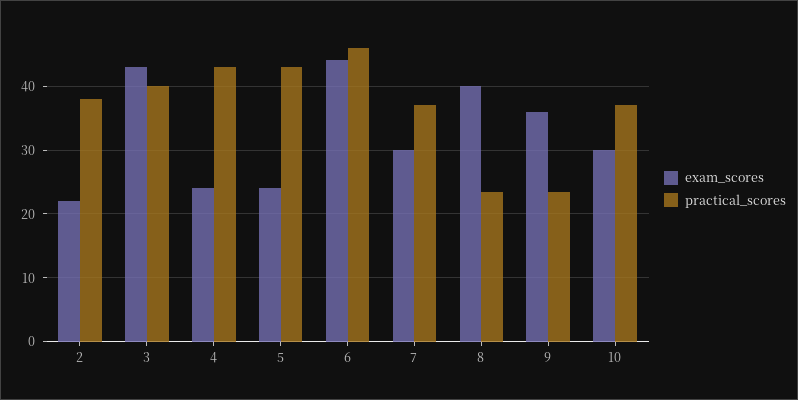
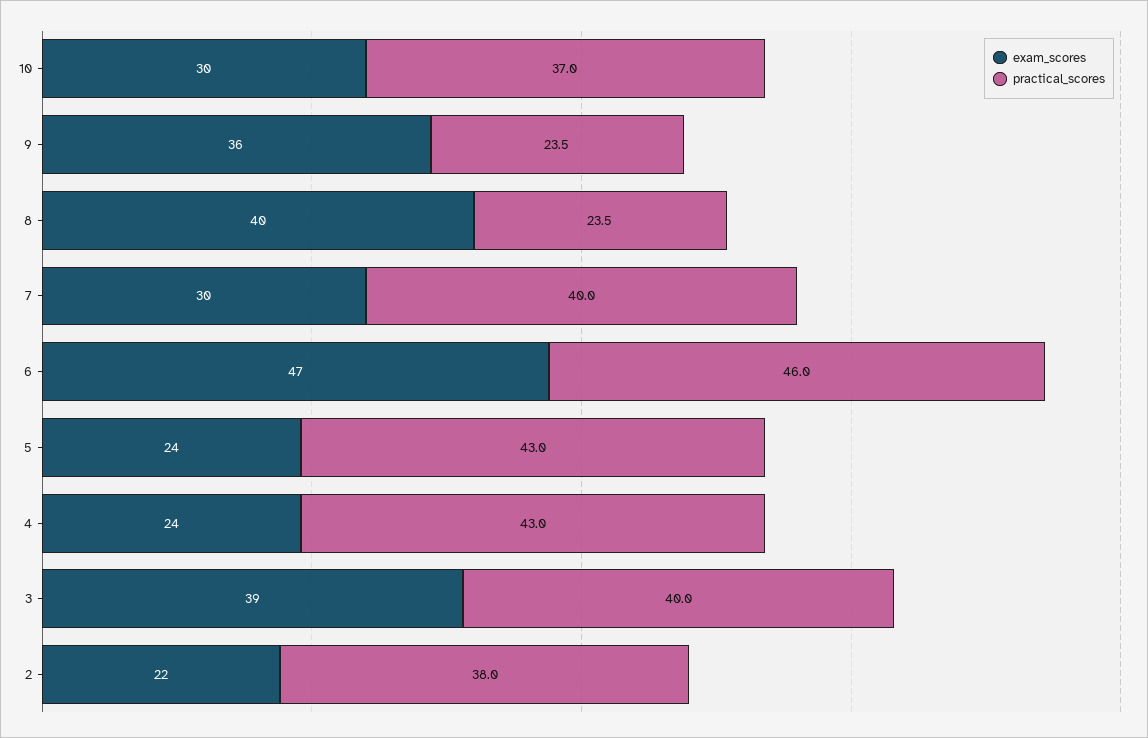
  {
    "exam_scores": {
      "2": 22,
-     "3": 43,
+     "3": 39,
      "4": 24,
      "5": 24,
-     "6": 44,
+     "6": 47,
      "7": 30,
      "8": 40,
      "9": 36,
      "10": 30
    },
    "practical_scores": {
      "2": 38,
      "3": 40,
      "4": 43,
      "5": 43,
      "6": 46,
-     "7": 37,
+     "7": 40,
      "8": 23.5,
      "9": 23.5,
      "10": 37
    }
  }

